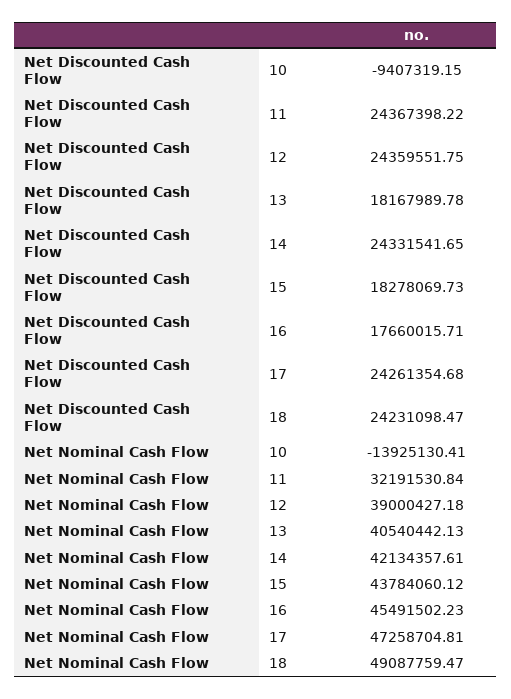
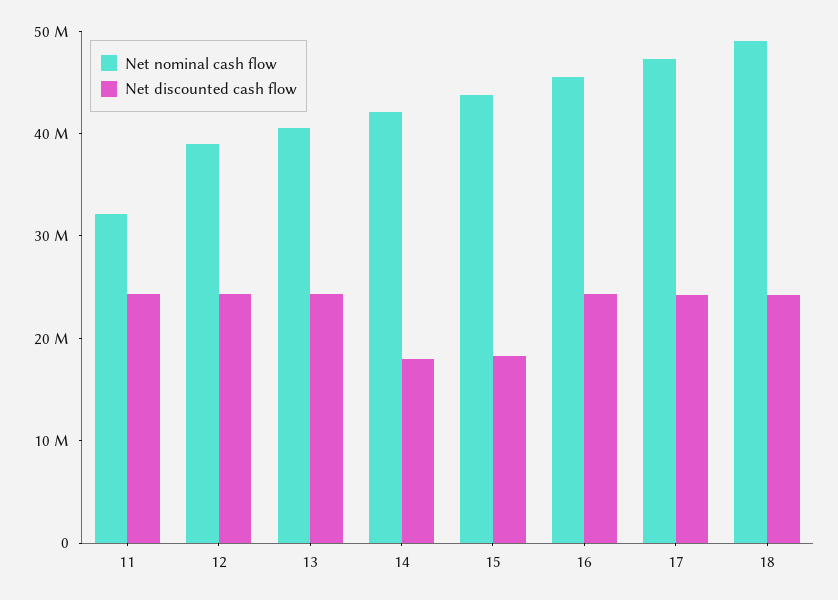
  {
    "Net Discounted Cash Flow": {
-     "10": -9407319.15,
      "11": 24367398.22,
      "12": 24359551.75,
-     "13": 18167989.78,
+     "13": 24000000,
-     "14": 24331541.65,
+     "14": 18000000,
      "15": 18278069.73,
-     "16": 17660015.71,
+     "16": 24000000,
      "17": 24261354.68,
      "18": 24231098.47
    },
    "Net Nominal Cash Flow": {
-     "10": -13925130.41,
      "11": 32191530.84,
      "12": 39000427.18,
      "13": 40540442.13,
      "14": 42134357.61,
      "15": 43784060.12,
      "16": 45491502.23,
      "17": 47258704.81,
      "18": 49087759.47
    }
  }

